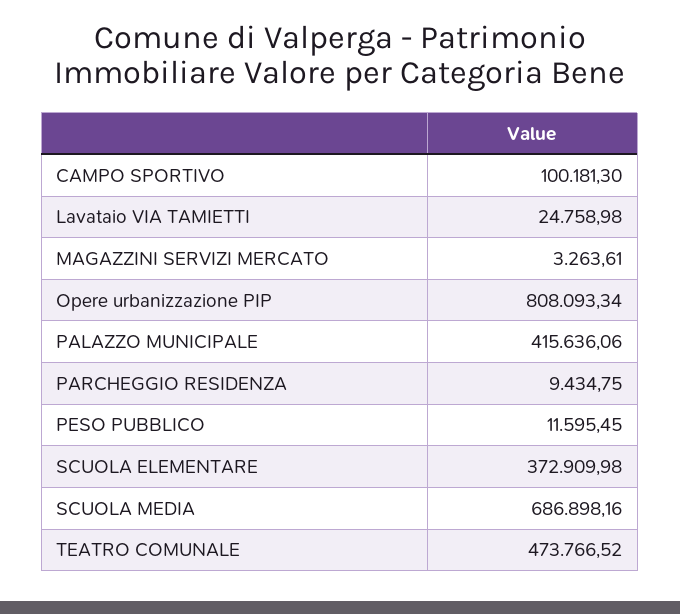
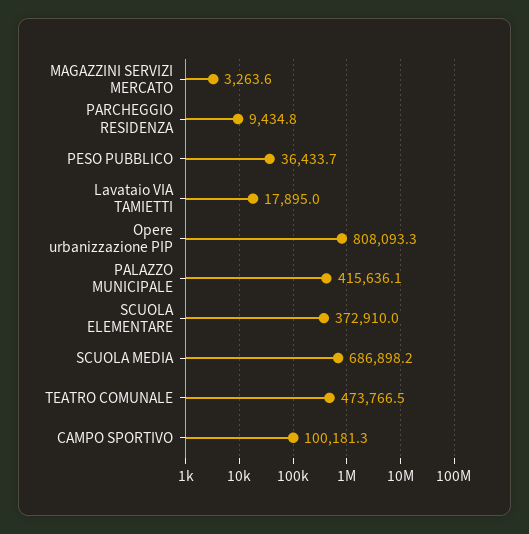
  {
    "CAMPO SPORTIVO": 100181.3,
-   "Lavataio VIA TAMIETTI": 24758.98,
+   "Lavataio VIA TAMIETTI": 17895,
    "MAGAZZINI SERVIZI MERCATO": 3263.61,
    "Opere urbanizzazione PIP": 808093.34,
    "PALAZZO MUNICIPALE": 415636.06,
    "PARCHEGGIO RESIDENZA": 9434.75,
-   "PESO PUBBLICO": 11595.45,
+   "PESO PUBBLICO": 36433.7,
    "SCUOLA ELEMENTARE": 372909.98,
    "SCUOLA MEDIA": 686898.16,
    "TEATRO COMUNALE": 473766.52
  }

